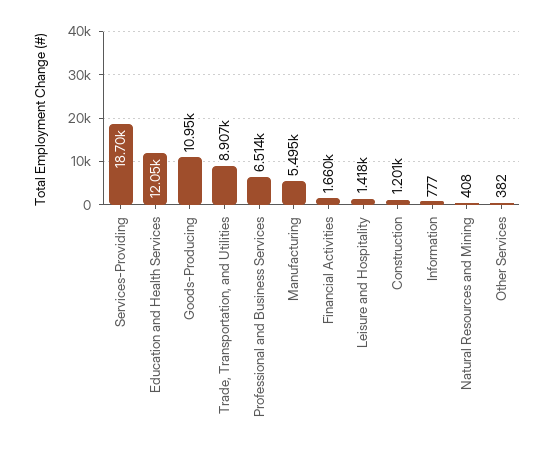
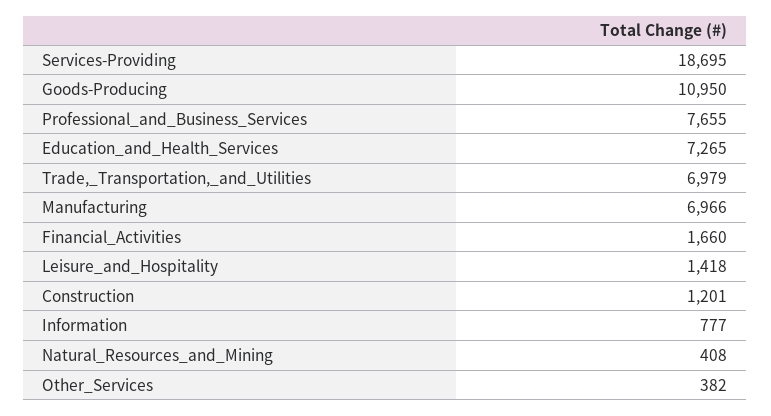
  {
    "Services-Providing": 18695,
-   "Education and Health Services": 12050,
+   "Education and Health Services": 7265,
    "Goods-Producing": 10950,
-   "Trade, Transportation, and Utilities": 8907,
+   "Trade, Transportation, and Utilities": 6979,
-   "Professional and Business Services": 6514,
+   "Professional and Business Services": 7655,
-   "Manufacturing": 5495,
+   "Manufacturing": 6966,
    "Financial Activities": 1660,
    "Leisure and Hospitality": 1418,
    "Construction": 1201,
    "Information": 777,
    "Natural Resources and Mining": 408,
    "Other Services": 382
  }

